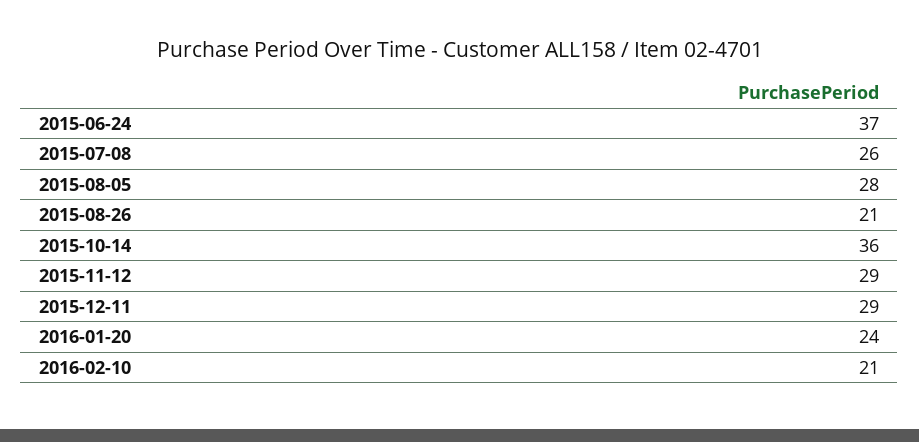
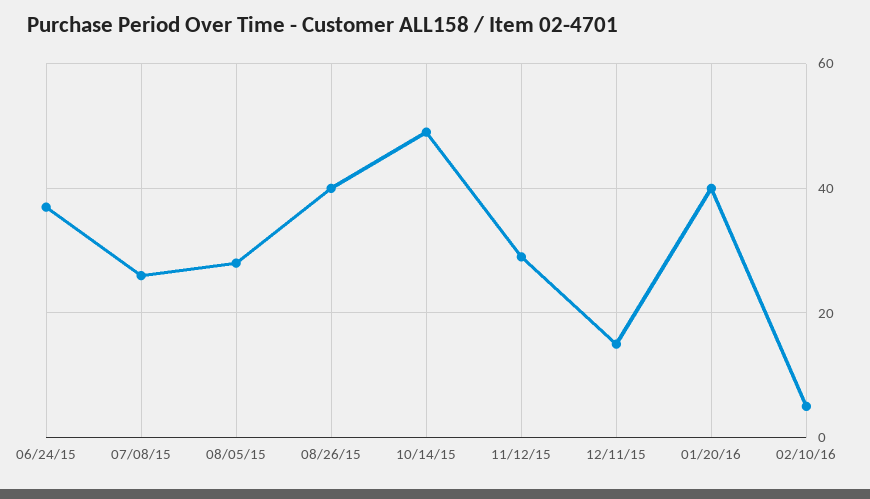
  {
    "2015-06-24": 37,
    "2015-07-08": 26,
    "2015-08-05": 28,
-   "2015-08-26": 21,
+   "2015-08-26": 40,
-   "2015-10-14": 36,
+   "2015-10-14": 50,
    "2015-11-12": 29,
-   "2015-12-11": 29,
+   "2015-12-11": 15,
-   "2016-01-20": 24,
+   "2016-01-20": 40,
-   "2016-02-10": 21
+   "2016-02-10": 5
  }

